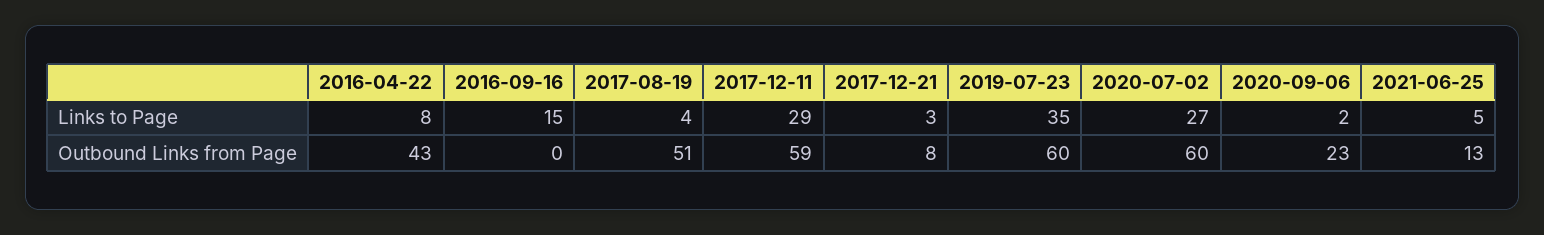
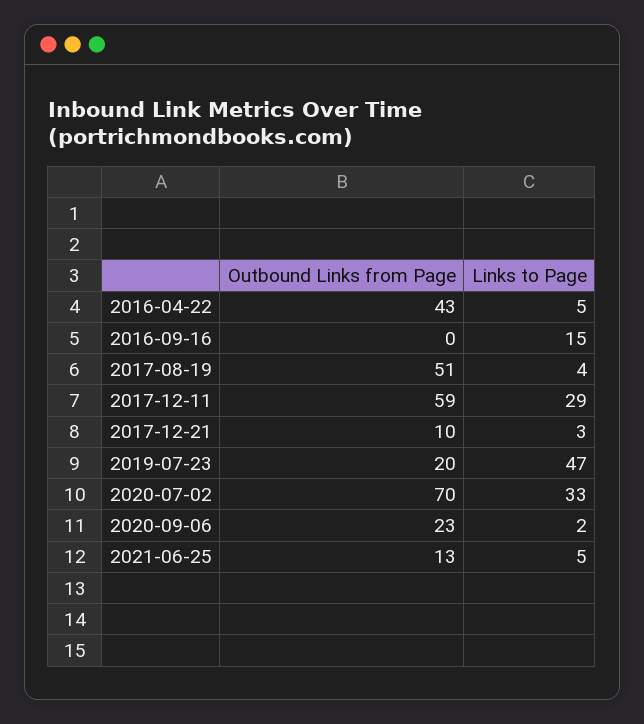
  {
    "2016-04-22": {
-     "Links to Page": 8,
+     "Links to Page": 5,
      "Outbound Links from Page": 43
    },
    "2016-09-16": {
      "Links to Page": 15,
      "Outbound Links from Page": 0
    },
    "2017-08-19": {
      "Links to Page": 4,
      "Outbound Links from Page": 51
    },
    "2017-12-11": {
      "Links to Page": 29,
      "Outbound Links from Page": 59
    },
    "2017-12-21": {
      "Links to Page": 3,
-     "Outbound Links from Page": 8
+     "Outbound Links from Page": 10
    },
    "2019-07-23": {
-     "Links to Page": 35,
+     "Links to Page": 47,
-     "Outbound Links from Page": 60
+     "Outbound Links from Page": 20
    },
    "2020-07-02": {
-     "Links to Page": 27,
+     "Links to Page": 33,
-     "Outbound Links from Page": 60
+     "Outbound Links from Page": 70
    },
    "2020-09-06": {
      "Links to Page": 2,
      "Outbound Links from Page": 23
    },
    "2021-06-25": {
      "Links to Page": 5,
      "Outbound Links from Page": 13
    }
  }

